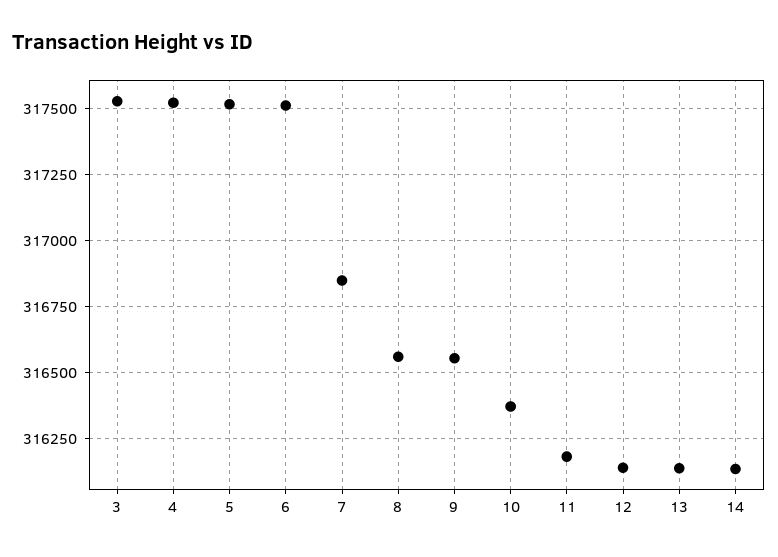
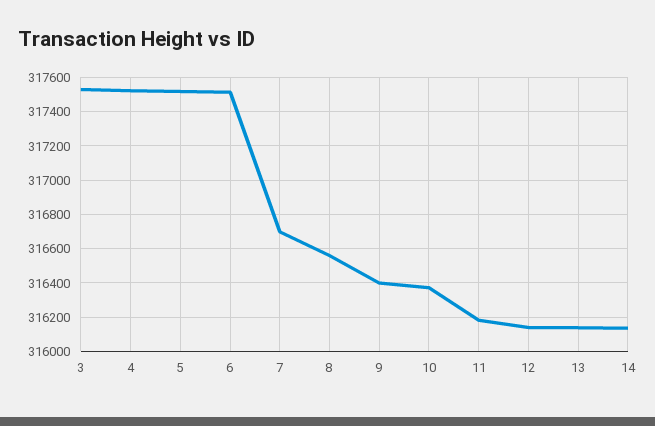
  {
    "3": 317525,
    "4": 317525,
    "5": 317525,
    "6": 317525,
-   "7": 316850,
+   "7": 316700,
    "8": 316550,
-   "9": 316550,
+   "9": 316400,
    "10": 316375,
    "11": 316175,
    "12": 316150,
    "13": 316150,
    "14": 316125
  }

